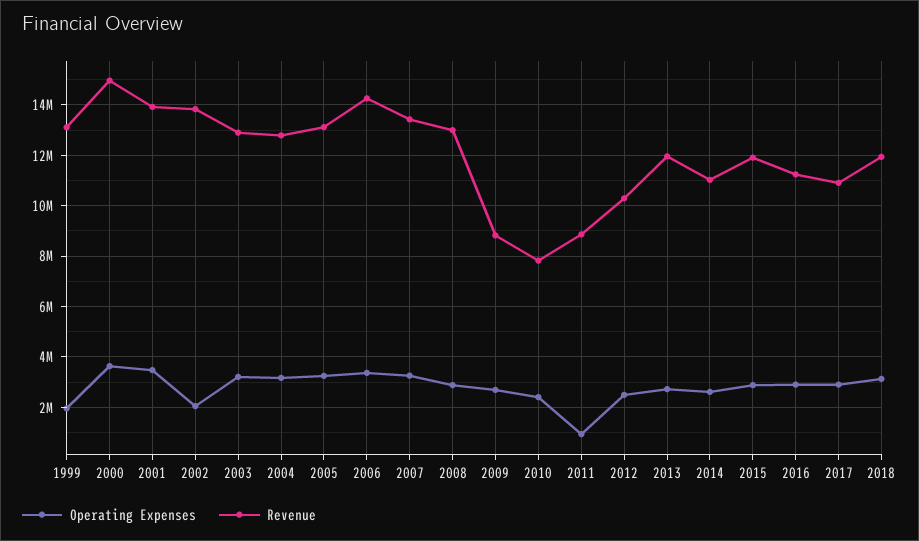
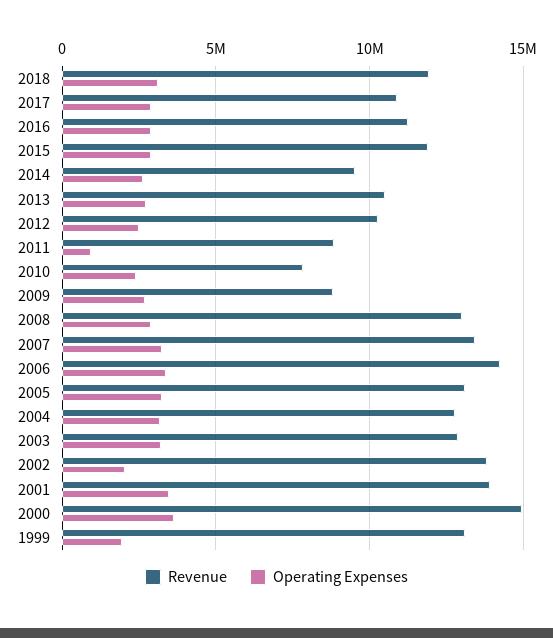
  {
    "Operating Expenses": {
      "1999": 2000000,
      "2000": 3750000,
      "2001": 3500000,
      "2002": 2000000,
      "2003": 3250000,
      "2004": 3250000,
      "2005": 3250000,
      "2006": 3250000,
      "2007": 3250000,
      "2008": 3000000,
      "2009": 2750000,
      "2010": 2500000,
      "2011": 1000000,
      "2012": 2500000,
      "2013": 2750000,
      "2014": 2500000,
      "2015": 3000000,
      "2016": 3000000,
      "2017": 3000000,
      "2018": 3000000
    },
    "Revenue": {
      "1999": 13000000,
      "2000": 15000000,
      "2001": 14000000,
      "2002": 13750000,
      "2003": 13000000,
      "2004": 12750000,
      "2005": 13000000,
      "2006": 14250000,
      "2007": 13500000,
      "2008": 13000000,
      "2009": 8750000,
      "2010": 7750000,
      "2011": 8750000,
      "2012": 10250000,
-     "2013": 12000000,
+     "2013": 10500000,
-     "2014": 11000000,
+     "2014": 9500000,
      "2015": 12000000,
      "2016": 11250000,
      "2017": 11000000,
      "2018": 12000000
    }
  }

